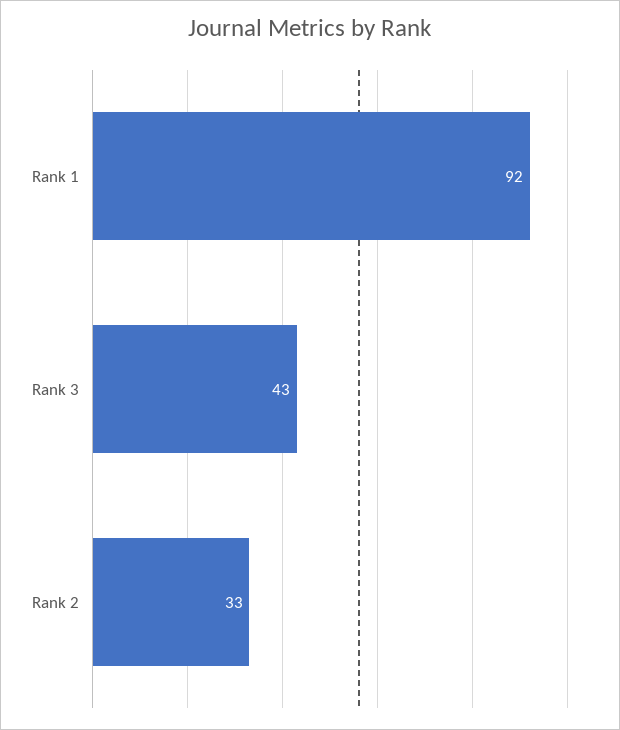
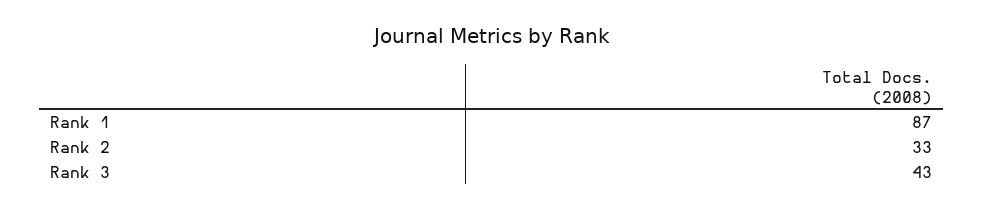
  {
-   "Rank 1": 92,
+   "Rank 1": 87,
    "Rank 3": 43,
    "Rank 2": 33
  }

